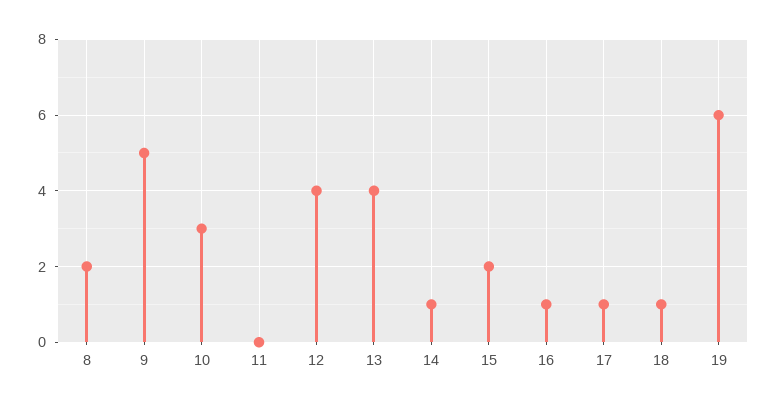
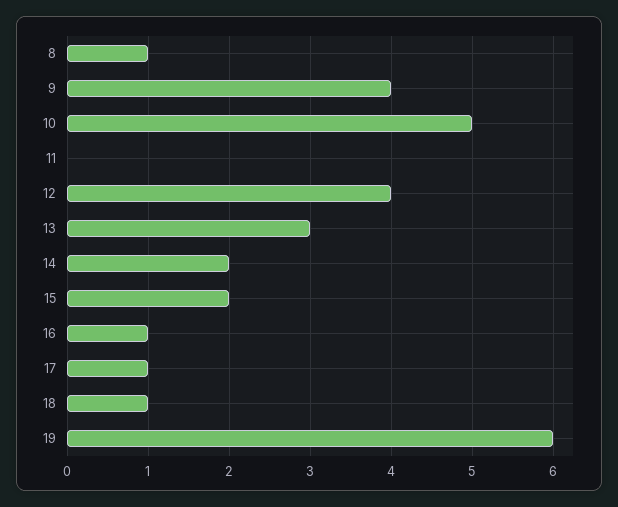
  {
-   "8": 2,
+   "8": 1,
-   "9": 5,
+   "9": 4,
-   "10": 3,
+   "10": 5,
    "11": 0,
    "12": 4,
-   "13": 4,
+   "13": 3,
-   "14": 1,
+   "14": 2,
    "15": 2,
    "16": 1,
    "17": 1,
    "18": 1,
    "19": 6
  }

